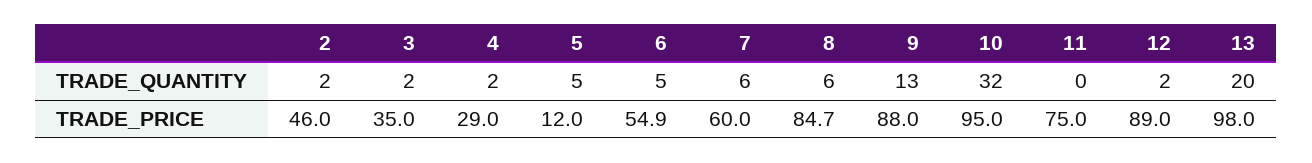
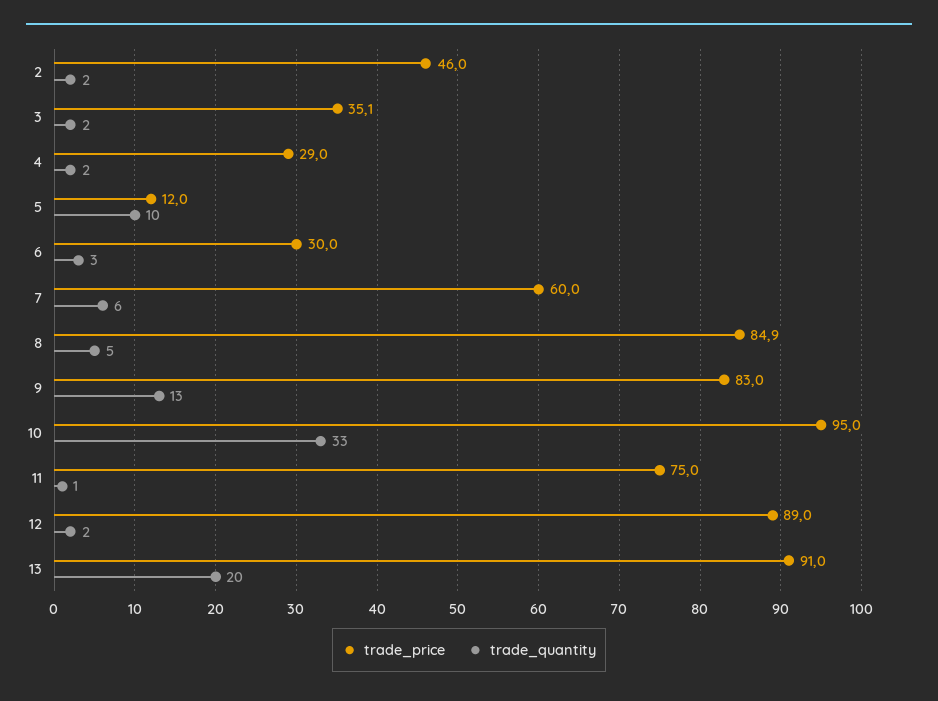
  {
    "TRADE_QUANTITY": {
      "2": 2,
      "3": 2,
      "4": 2,
-     "5": 5,
+     "5": 10,
-     "6": 5,
+     "6": 3,
      "7": 6,
-     "8": 6,
+     "8": 5,
      "9": 13,
-     "10": 32,
+     "10": 33,
-     "11": 0,
+     "11": 1,
      "12": 2,
      "13": 20
    },
    "TRADE_PRICE": {
      "2": 46,
-     "3": 35,
+     "3": 35.1,
      "4": 29,
      "5": 12,
-     "6": 54.9,
+     "6": 30,
      "7": 60,
-     "8": 84.7,
+     "8": 84.9,
-     "9": 88,
+     "9": 83,
      "10": 95,
      "11": 75,
      "12": 89,
-     "13": 98
+     "13": 91
    }
  }

